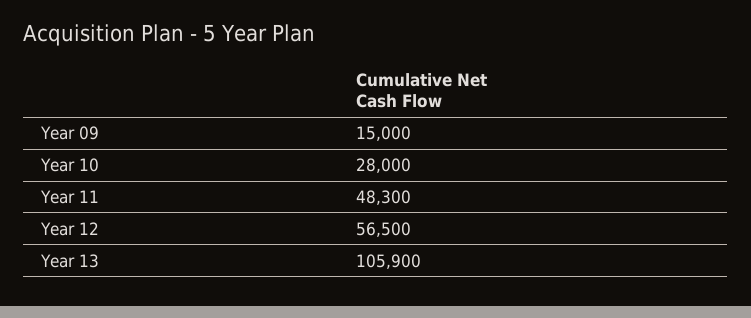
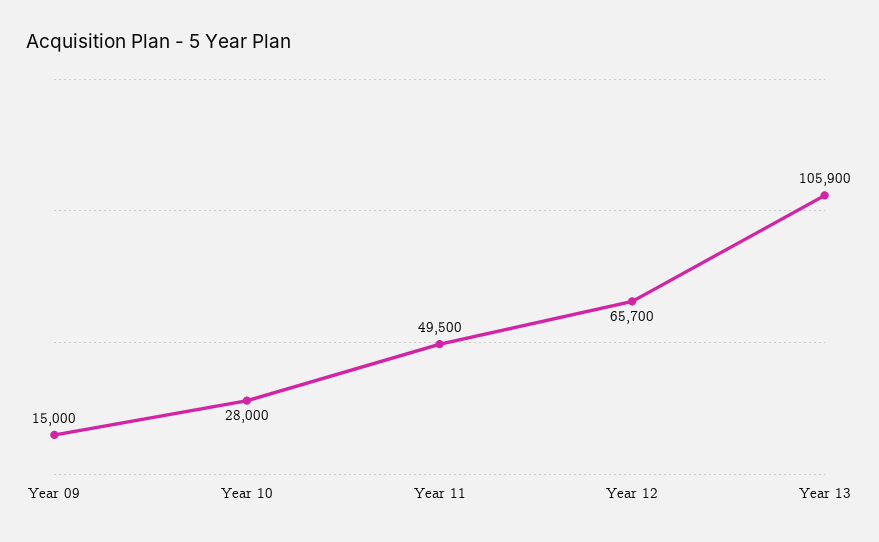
  {
    "Year 09": 15000,
    "Year 10": 28000,
-   "Year 11": 48300,
+   "Year 11": 49500,
-   "Year 12": 56500,
+   "Year 12": 65700,
    "Year 13": 105900
  }

